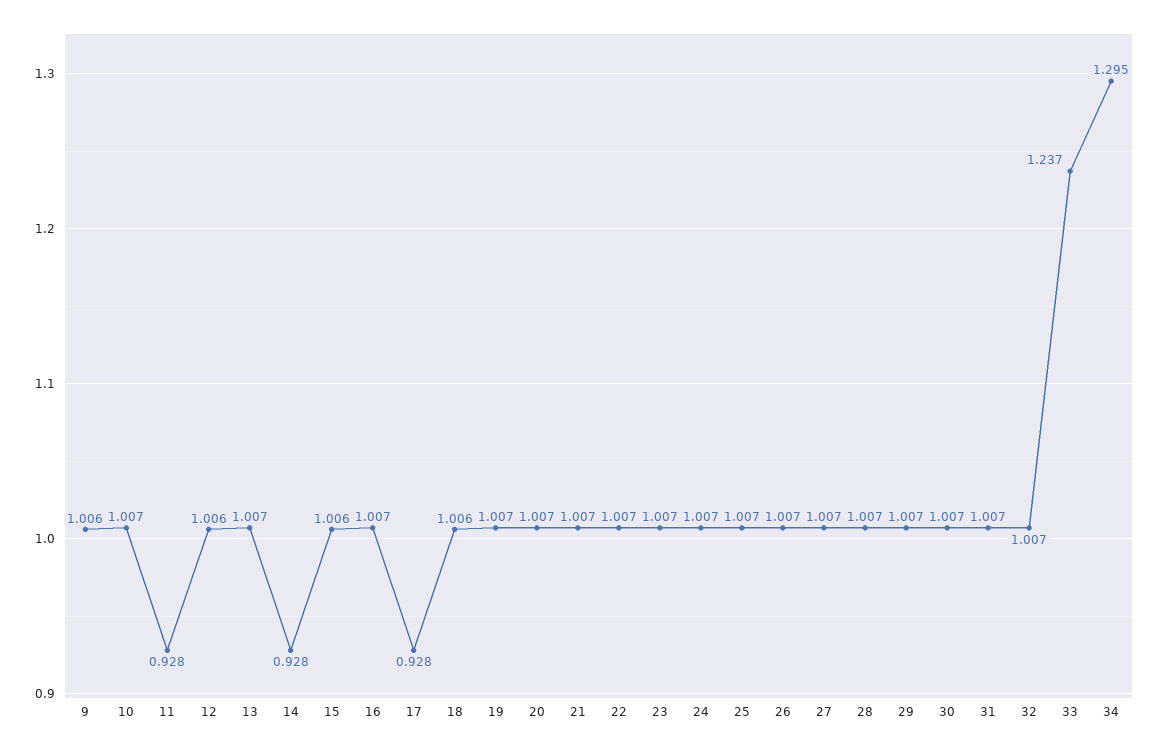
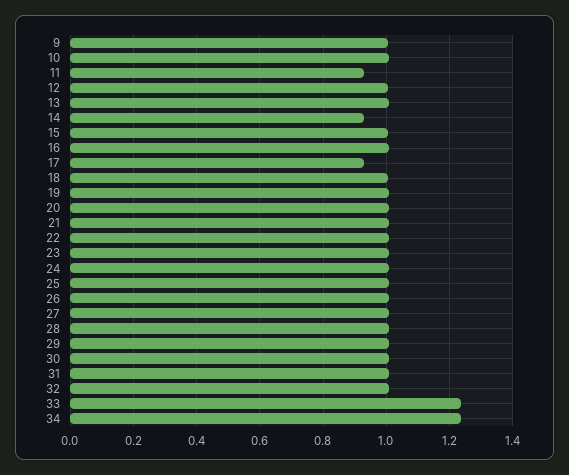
  {
    "9": 1.006,
    "10": 1.007,
    "11": 0.928,
    "12": 1.006,
    "13": 1.007,
    "14": 0.928,
    "15": 1.006,
    "16": 1.007,
    "17": 0.928,
    "18": 1.006,
    "19": 1.007,
    "20": 1.007,
    "21": 1.007,
    "22": 1.007,
    "23": 1.007,
    "24": 1.007,
    "25": 1.007,
    "26": 1.007,
    "27": 1.007,
    "28": 1.007,
    "29": 1.007,
    "30": 1.007,
    "31": 1.007,
    "32": 1.007,
    "33": 1.237,
-   "34": 1.295
+   "34": 1.24
  }

